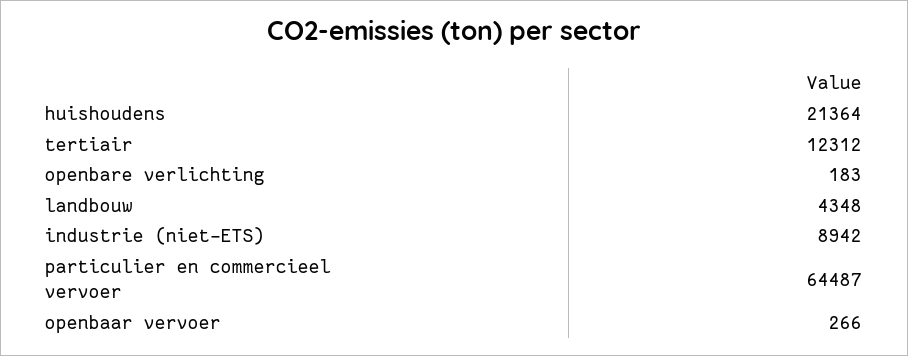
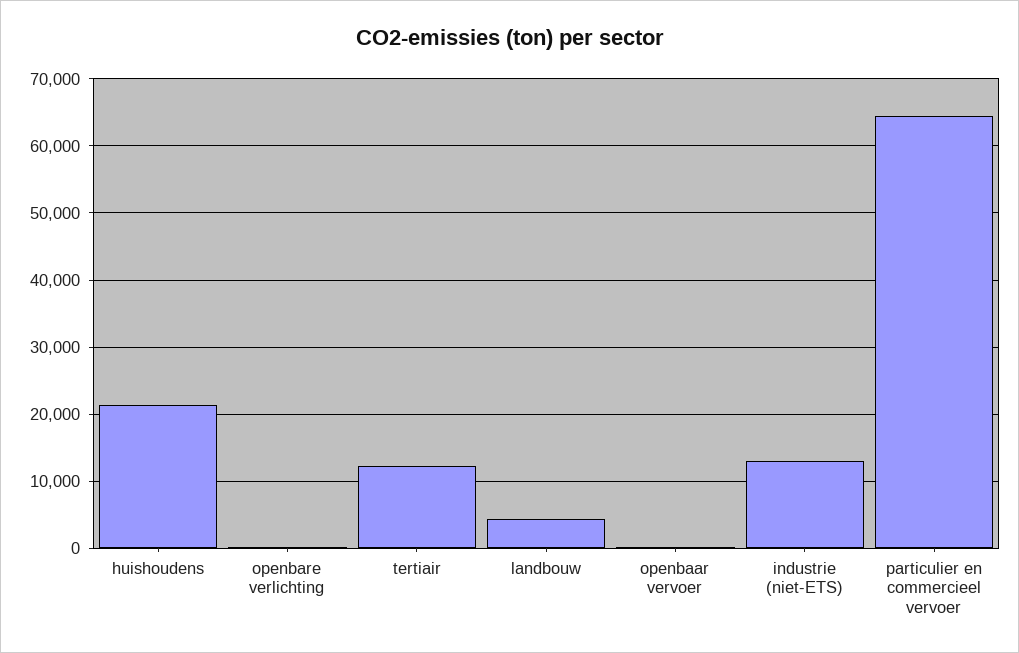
  {
    "huishoudens": 21364,
    "tertiair": 12312,
    "openbare verlichting": 183,
    "landbouw": 4348,
-   "industrie (niet-ETS)": 8942,
+   "industrie (niet-ETS)": 13000,
    "particulier en commercieel vervoer": 64487,
    "openbaar vervoer": 266
  }

